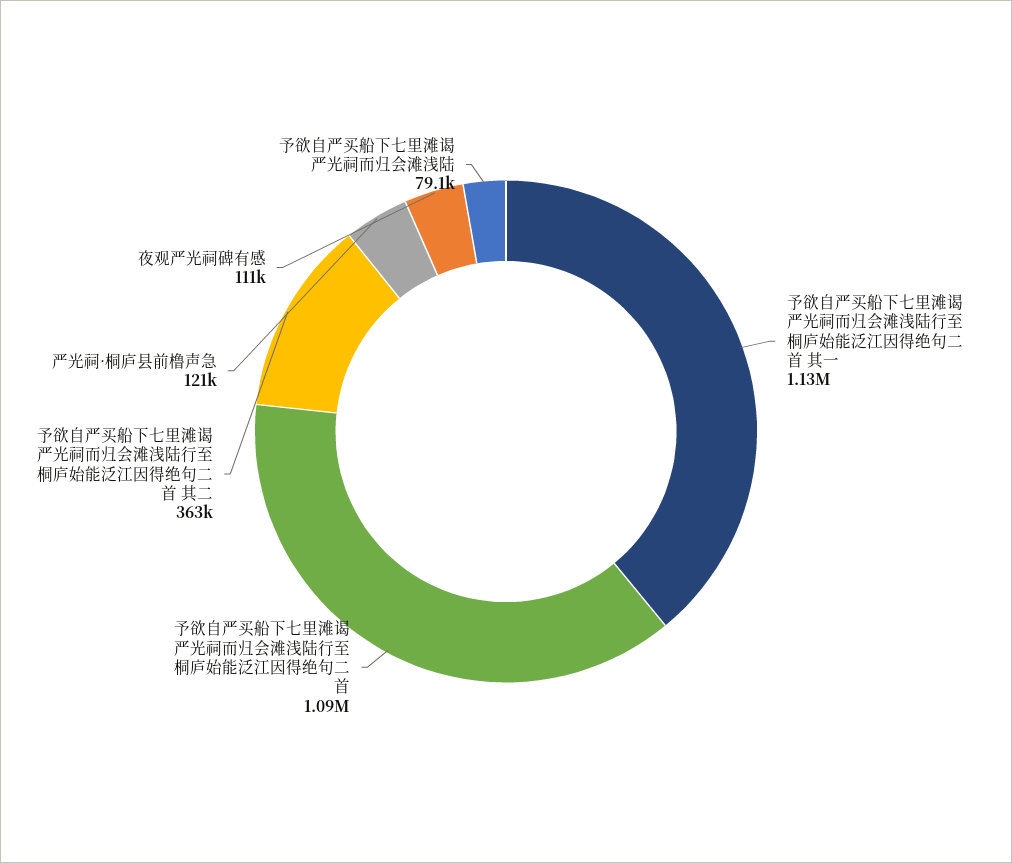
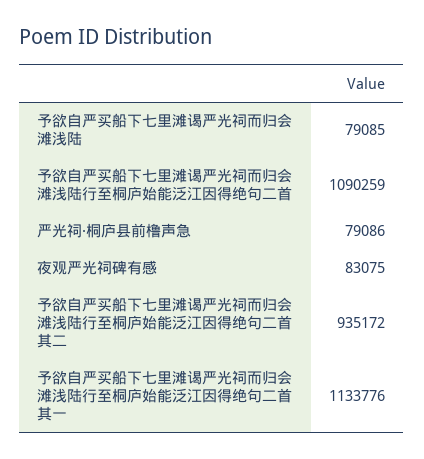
  {
    "予欲自严买船下七里滩谒严光祠而归会滩浅陆行至桐庐始能泛江因得绝句二首 其一": 1133776,
    "予欲自严买船下七里滩谒严光祠而归会滩浅陆行至桐庐始能泛江因得绝句二首": 1090259,
-   "予欲自严买船下七里滩谒严光祠而归会滩浅陆行至桐庐始能泛江因得绝句二首 其二": 363000,
+   "予欲自严买船下七里滩谒严光祠而归会滩浅陆行至桐庐始能泛江因得绝句二首 其二": 935172,
-   "严光祠·桐庐县前橹声急": 121000,
+   "严光祠·桐庐县前橹声急": 79086,
-   "夜观严光祠碑有感": 111000,
+   "夜观严光祠碑有感": 83075,
    "予欲自严买船下七里滩谒严光祠而归会滩浅陆": 79085
  }

